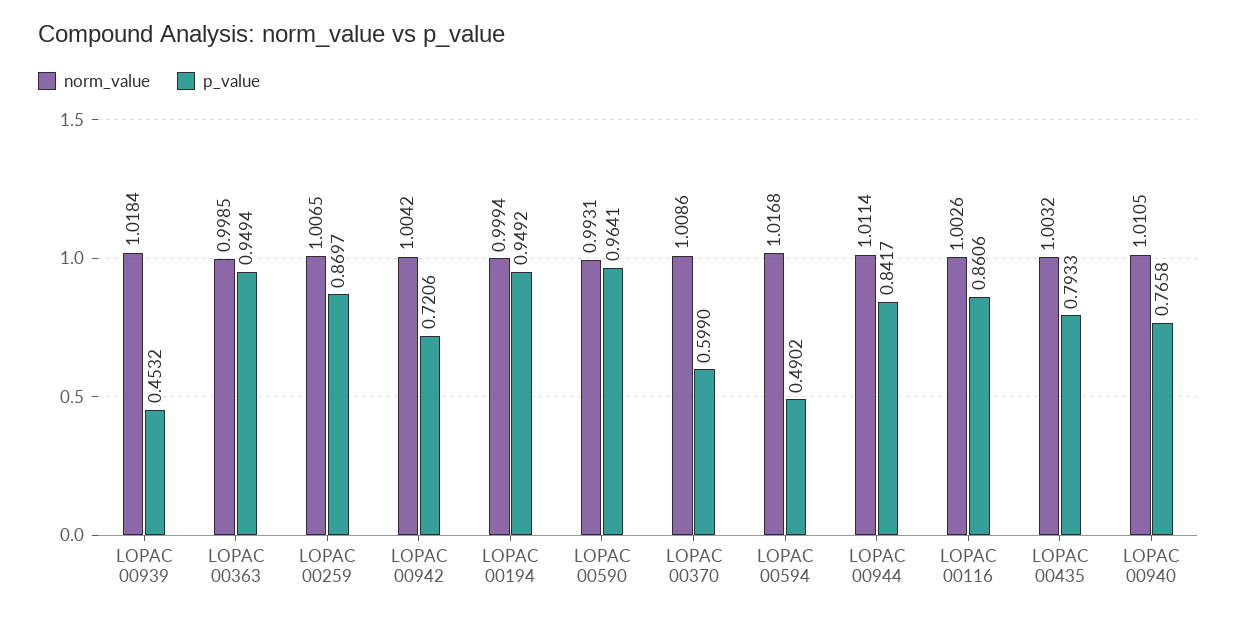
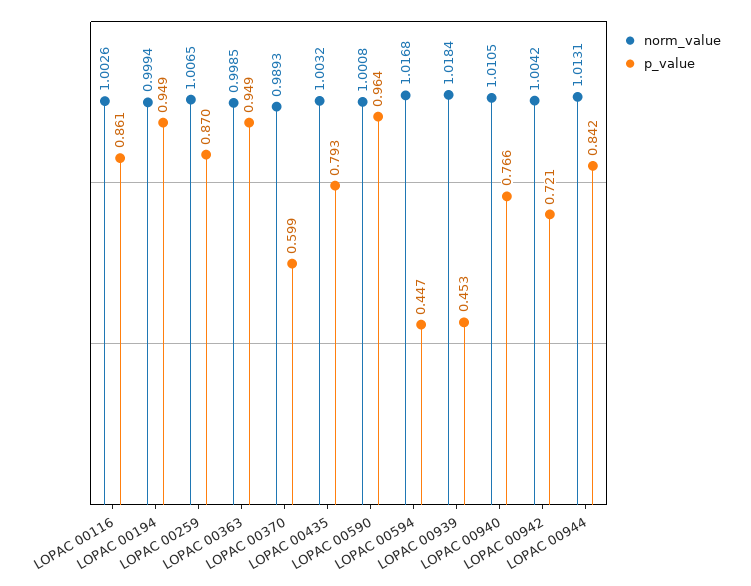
  {
    "norm_value": {
      "LOPAC 00939": 1.0184,
      "LOPAC 00363": 0.9985,
      "LOPAC 00259": 1.0065,
      "LOPAC 00942": 1.0042,
      "LOPAC 00194": 0.9994,
-     "LOPAC 00590": 0.9931,
+     "LOPAC 00590": 1.0008,
-     "LOPAC 00370": 1.0086,
+     "LOPAC 00370": 0.9893,
      "LOPAC 00594": 1.0168,
-     "LOPAC 00944": 1.0114,
+     "LOPAC 00944": 1.0131,
      "LOPAC 00116": 1.0026,
      "LOPAC 00435": 1.0032,
      "LOPAC 00940": 1.0105
    },
    "p_value": {
      "LOPAC 00939": 0.4532,
      "LOPAC 00363": 0.9494,
      "LOPAC 00259": 0.8697,
      "LOPAC 00942": 0.7206,
      "LOPAC 00194": 0.9492,
      "LOPAC 00590": 0.9641,
      "LOPAC 00370": 0.599,
-     "LOPAC 00594": 0.4902,
+     "LOPAC 00594": 0.447,
      "LOPAC 00944": 0.8417,
      "LOPAC 00116": 0.8606,
      "LOPAC 00435": 0.7933,
      "LOPAC 00940": 0.7658
    }
  }

